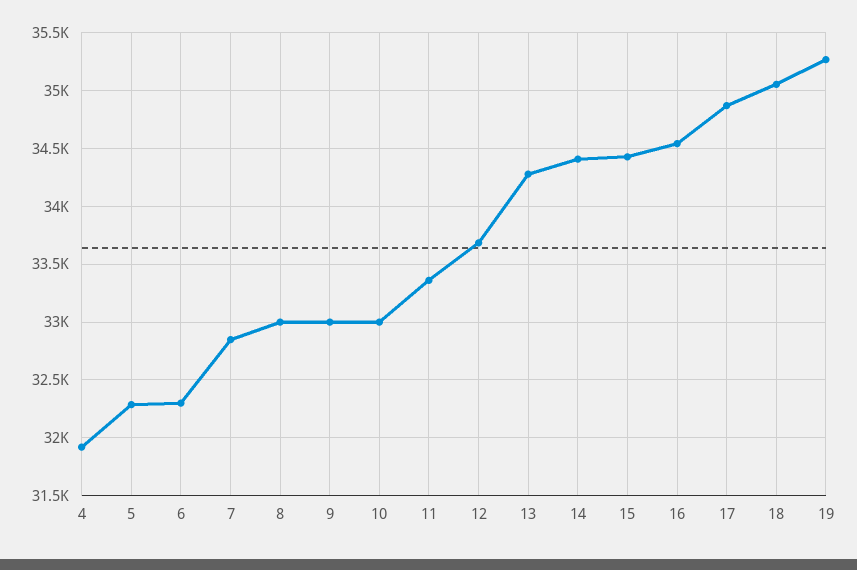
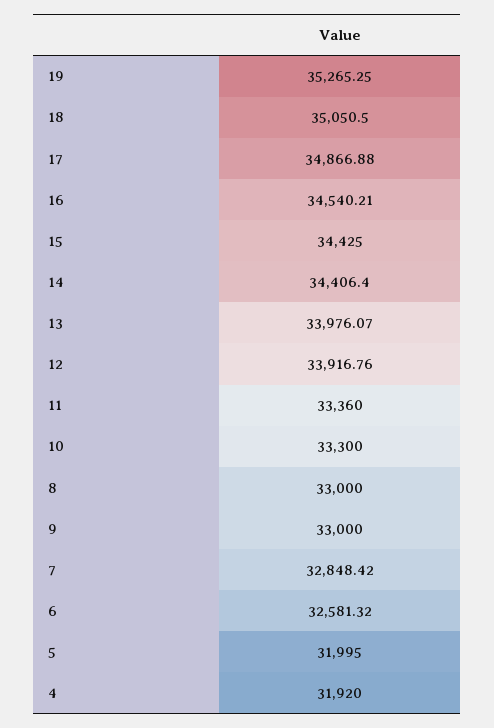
  {
    "4": 31920,
-   "5": 32300,
+   "5": 31995,
-   "6": 32300,
+   "6": 32581.32,
    "7": 32848.42,
    "8": 33000,
    "9": 33000,
-   "10": 33000,
+   "10": 33300,
    "11": 33360,
-   "12": 33700,
+   "12": 33916.76,
-   "13": 34300,
+   "13": 33976.07,
    "14": 34406.4,
    "15": 34425,
    "16": 34540.21,
    "17": 34866.88,
    "18": 35050.5,
    "19": 35265.25
  }

